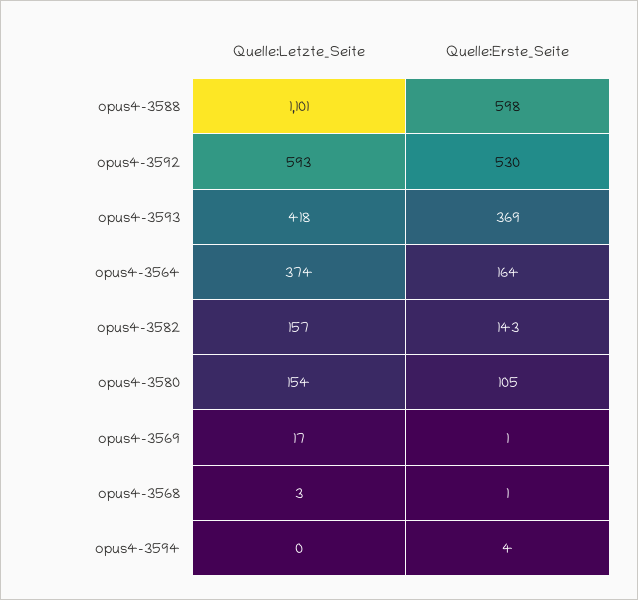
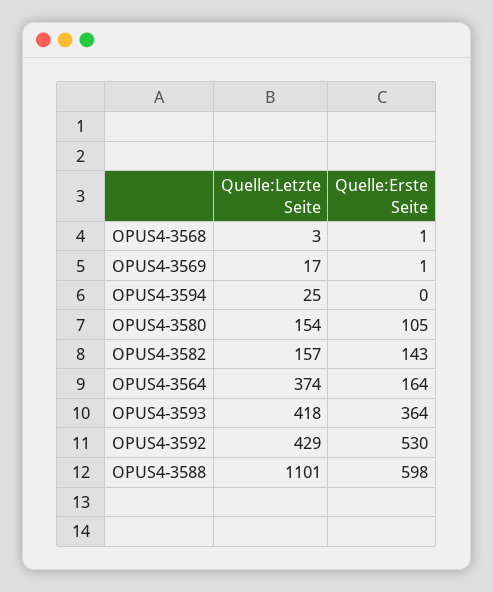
  {
    "Quelle:Letzte_Seite": {
      "opus4-3588": 1101,
-     "opus4-3592": 593,
+     "opus4-3592": 429,
      "opus4-3593": 418,
      "opus4-3564": 374,
      "opus4-3582": 157,
      "opus4-3580": 154,
      "opus4-3569": 17,
      "opus4-3568": 3,
-     "opus4-3594": 0
+     "opus4-3594": 25
    },
    "Quelle:Erste_Seite": {
      "opus4-3588": 598,
      "opus4-3592": 530,
-     "opus4-3593": 369,
+     "opus4-3593": 364,
      "opus4-3564": 164,
      "opus4-3582": 143,
      "opus4-3580": 105,
      "opus4-3569": 1,
      "opus4-3568": 1,
-     "opus4-3594": 4
+     "opus4-3594": 0
    }
  }

